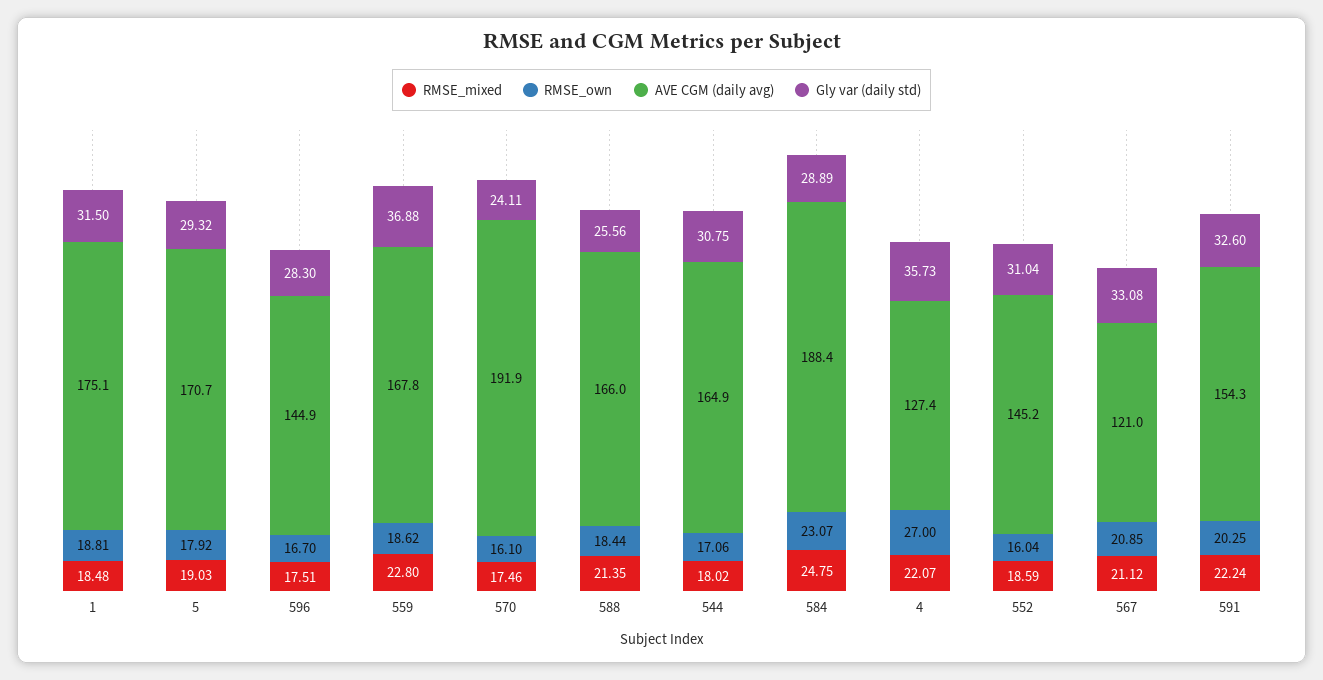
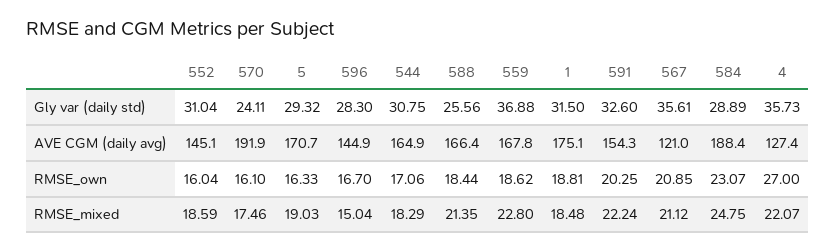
  {
    "RMSE_mixed": {
      "1": 18.48,
      "5": 19.03,
-     "596": 17.51,
+     "596": 15.04,
      "559": 22.8,
      "570": 17.46,
      "588": 21.35,
-     "544": 18.02,
+     "544": 18.29,
      "584": 24.75,
      "4": 22.07,
      "552": 18.59,
      "567": 21.12,
      "591": 22.24
    },
    "RMSE_own": {
      "1": 18.81,
-     "5": 17.92,
+     "5": 16.33,
      "596": 16.7,
      "559": 18.62,
      "570": 16.1,
      "588": 18.44,
      "544": 17.06,
      "584": 23.07,
      "4": 27,
      "552": 16.04,
      "567": 20.85,
      "591": 20.25
    },
    "AVE CGM (daily avg)": {
      "1": 175.1,
      "5": 170.7,
      "596": 144.9,
      "559": 167.8,
      "570": 191.9,
-     "588": 166,
+     "588": 166.4,
      "544": 164.9,
      "584": 188.4,
      "4": 127.4,
-     "552": 145.2,
+     "552": 145.1,
      "567": 121,
      "591": 154.3
    },
    "Gly var (daily std)": {
      "1": 31.5,
      "5": 29.32,
      "596": 28.3,
      "559": 36.88,
      "570": 24.11,
      "588": 25.56,
      "544": 30.75,
      "584": 28.89,
      "4": 35.73,
      "552": 31.04,
-     "567": 33.08,
+     "567": 35.61,
      "591": 32.6
    }
  }

